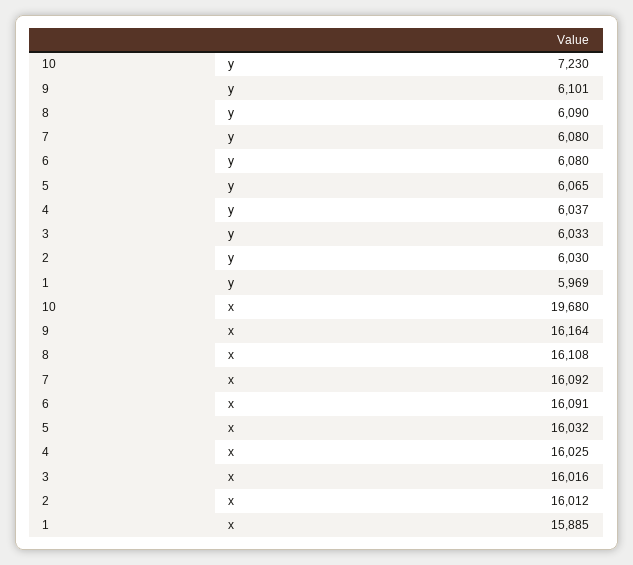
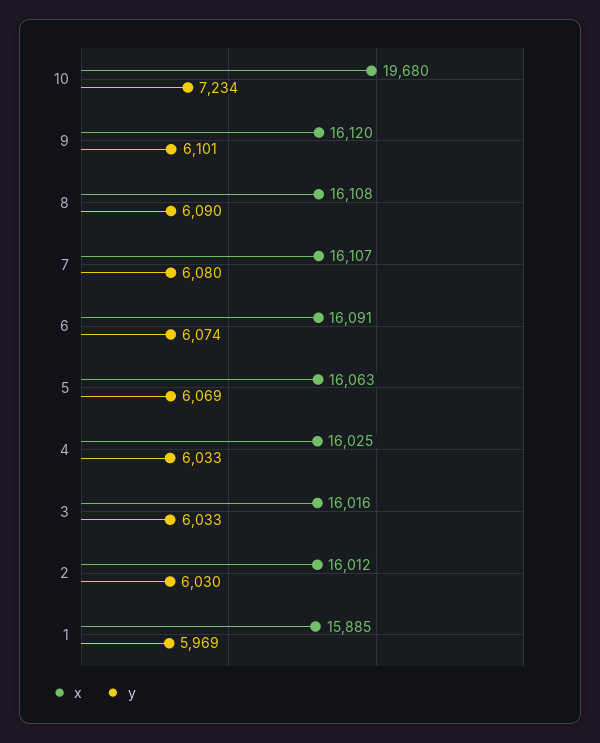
  {
    "y": {
-     "10": 7230,
+     "10": 7234,
      "9": 6101,
      "8": 6090,
      "7": 6080,
-     "6": 6080,
+     "6": 6074,
-     "5": 6065,
+     "5": 6069,
-     "4": 6037,
+     "4": 6033,
      "3": 6033,
      "2": 6030,
      "1": 5969
    },
    "x": {
      "10": 19680,
-     "9": 16164,
+     "9": 16120,
      "8": 16108,
-     "7": 16092,
+     "7": 16107,
      "6": 16091,
-     "5": 16032,
+     "5": 16063,
      "4": 16025,
      "3": 16016,
      "2": 16012,
      "1": 15885
    }
  }

